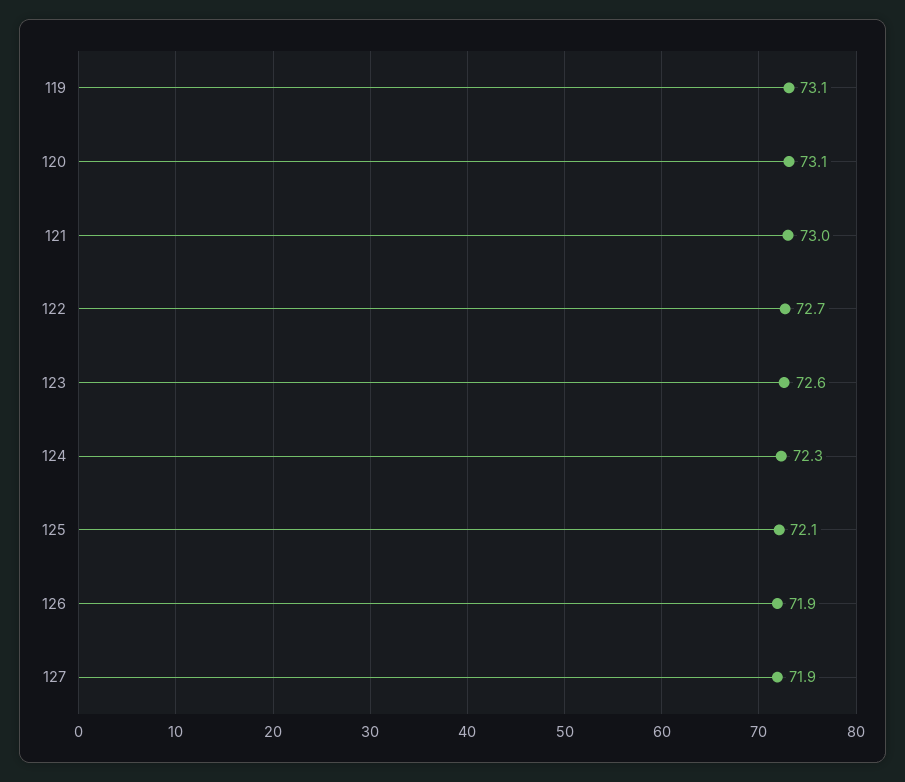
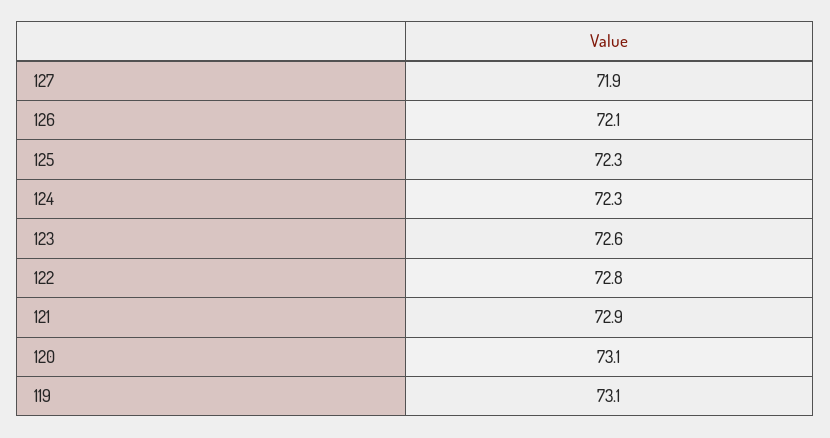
  {
    "119": 73.1,
    "120": 73.1,
-   "121": 73,
+   "121": 72.9,
-   "122": 72.7,
+   "122": 72.8,
    "123": 72.6,
    "124": 72.3,
-   "125": 72.1,
+   "125": 72.3,
-   "126": 71.9,
+   "126": 72.1,
    "127": 71.9
  }

